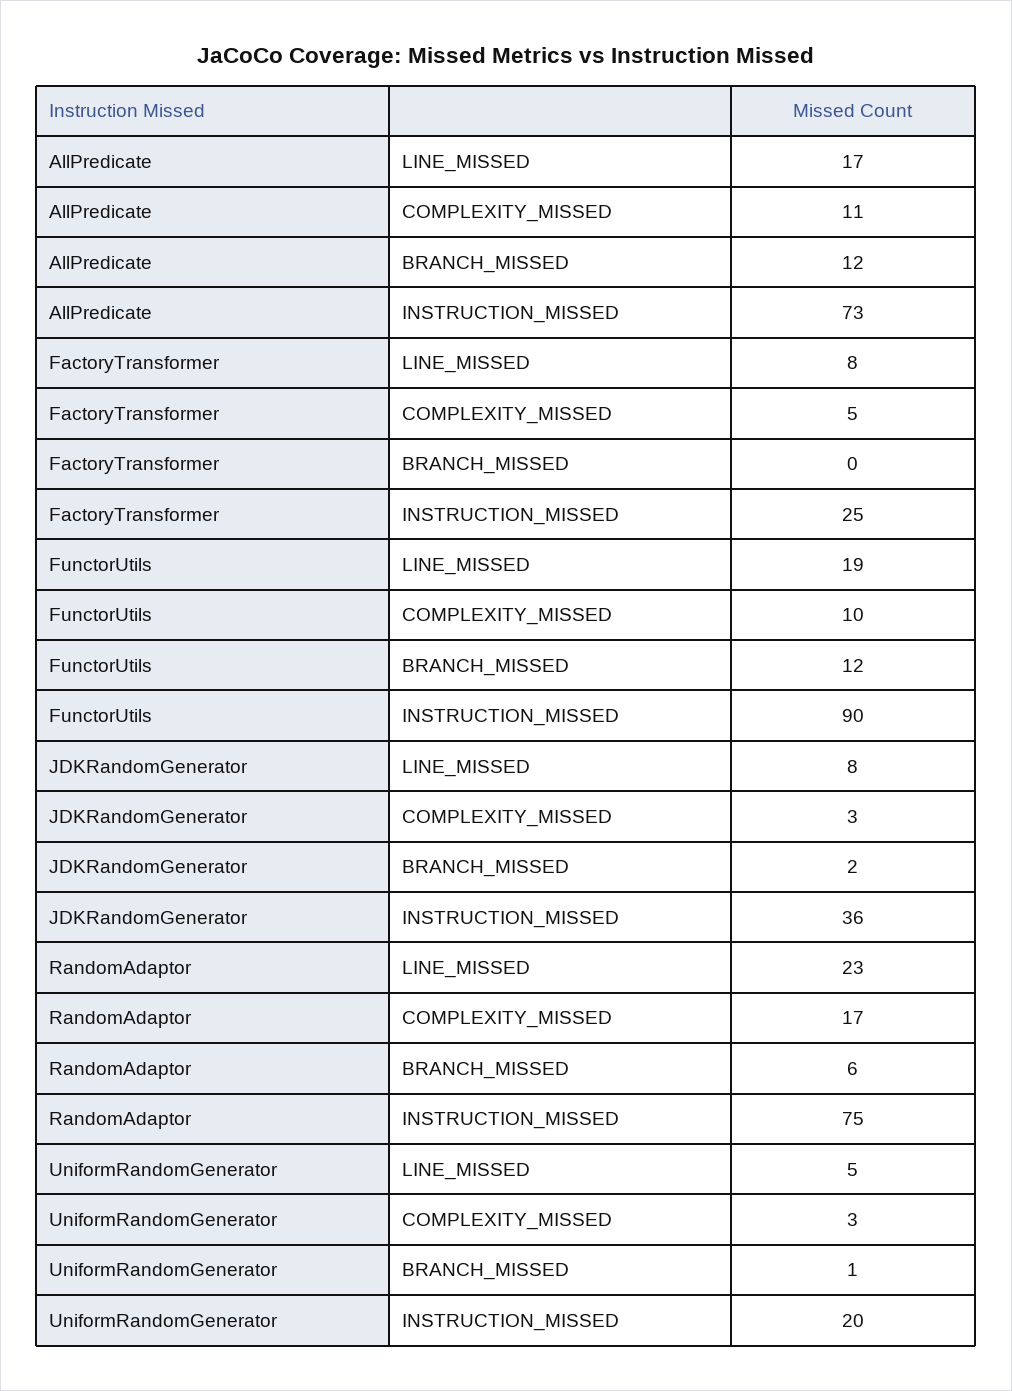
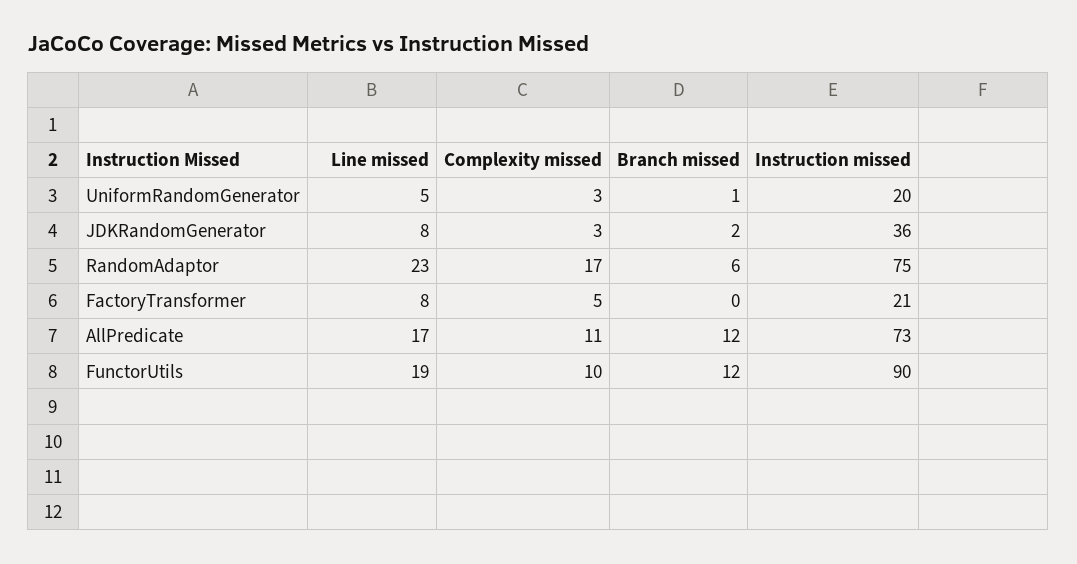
  {
    "AllPredicate": {
      "LINE_MISSED": 17,
      "COMPLEXITY_MISSED": 11,
      "BRANCH_MISSED": 12,
      "INSTRUCTION_MISSED": 73
    },
    "FactoryTransformer": {
      "LINE_MISSED": 8,
      "COMPLEXITY_MISSED": 5,
      "BRANCH_MISSED": 0,
-     "INSTRUCTION_MISSED": 25
+     "INSTRUCTION_MISSED": 21
    },
    "FunctorUtils": {
      "LINE_MISSED": 19,
      "COMPLEXITY_MISSED": 10,
      "BRANCH_MISSED": 12,
      "INSTRUCTION_MISSED": 90
    },
    "JDKRandomGenerator": {
      "LINE_MISSED": 8,
      "COMPLEXITY_MISSED": 3,
      "BRANCH_MISSED": 2,
      "INSTRUCTION_MISSED": 36
    },
    "RandomAdaptor": {
      "LINE_MISSED": 23,
      "COMPLEXITY_MISSED": 17,
      "BRANCH_MISSED": 6,
      "INSTRUCTION_MISSED": 75
    },
    "UniformRandomGenerator": {
      "LINE_MISSED": 5,
      "COMPLEXITY_MISSED": 3,
      "BRANCH_MISSED": 1,
      "INSTRUCTION_MISSED": 20
    }
  }

